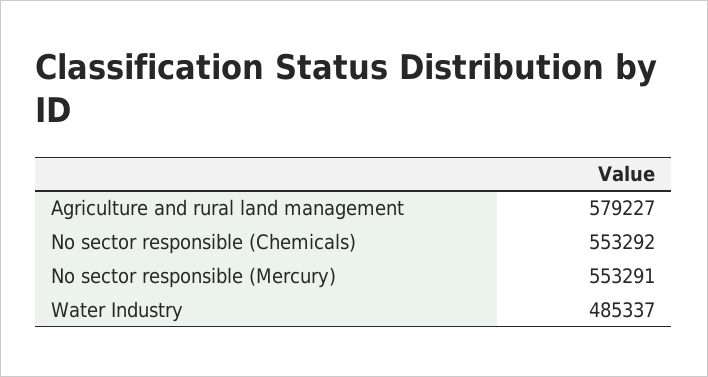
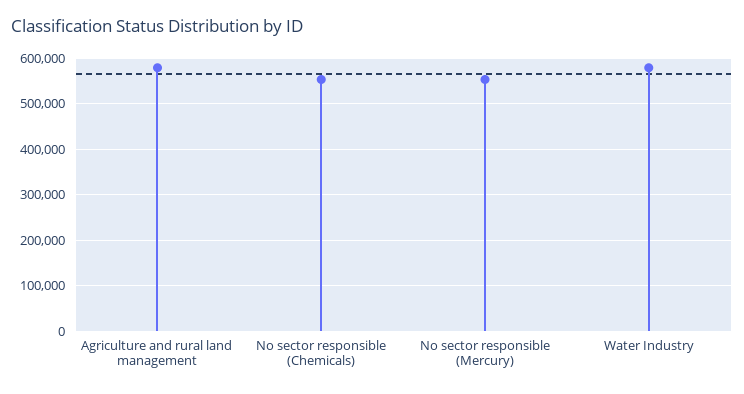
  {
    "Agriculture and rural land management": 579227,
    "No sector responsible (Chemicals)": 553292,
    "No sector responsible (Mercury)": 553291,
-   "Water Industry": 485337
+   "Water Industry": 580000
  }

